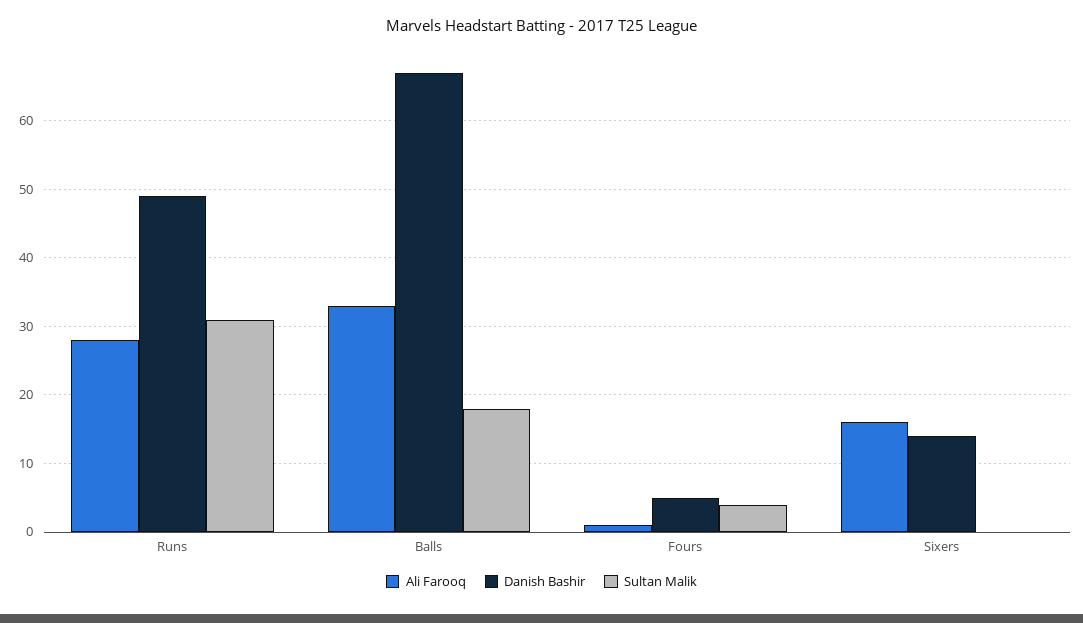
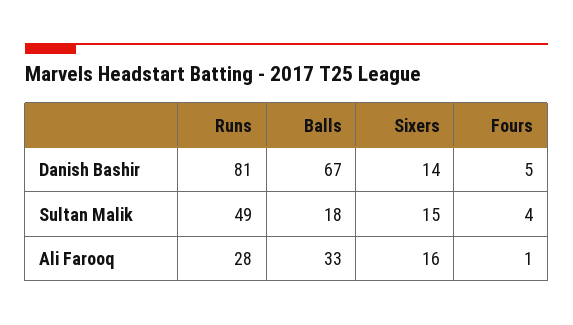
  {
    "Ali Farooq": {
      "Runs": 28,
      "Balls": 33,
      "Fours": 1,
      "Sixers": 16
    },
    "Danish Bashir": {
-     "Runs": 49,
+     "Runs": 81,
      "Balls": 67,
      "Fours": 5,
      "Sixers": 14
    },
    "Sultan Malik": {
-     "Runs": 31,
+     "Runs": 49,
      "Balls": 18,
      "Fours": 4,
-     "Sixers": 0
+     "Sixers": 15
    }
  }

